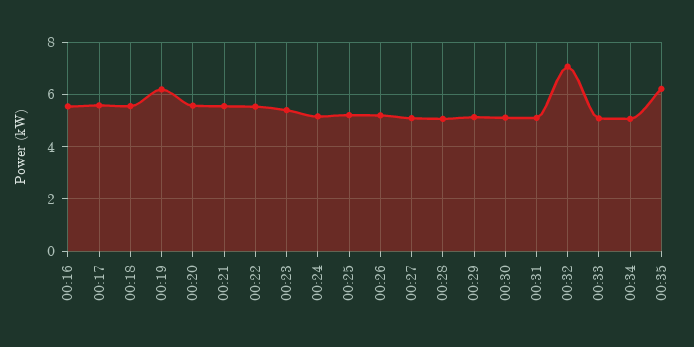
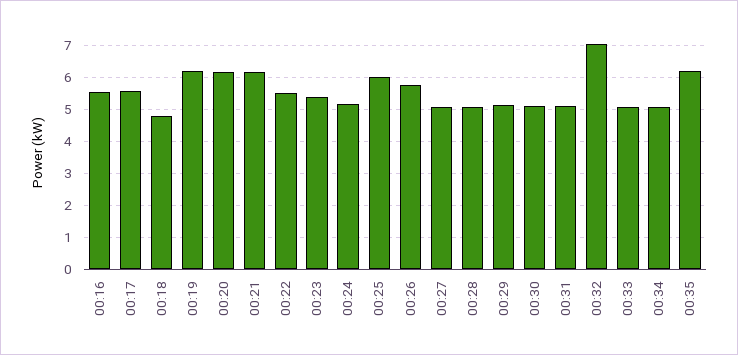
  {
    "00:16": 5.6,
    "00:17": 5.6,
-   "00:18": 5.5,
+   "00:18": 4.8,
    "00:19": 6.2,
-   "00:20": 5.5,
+   "00:20": 6.2,
-   "00:21": 5.5,
+   "00:21": 6.2,
    "00:22": 5.6,
    "00:23": 5.4,
    "00:24": 5.2,
-   "00:25": 5.25,
+   "00:25": 6,
-   "00:26": 5.25,
+   "00:26": 5.8,
    "00:27": 5,
    "00:28": 5,
    "00:29": 5.2,
    "00:30": 5.2,
    "00:31": 5.2,
    "00:32": 7,
    "00:33": 5,
    "00:34": 5,
    "00:35": 6.2
  }

